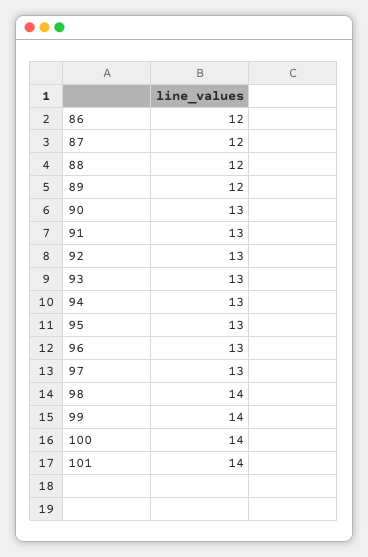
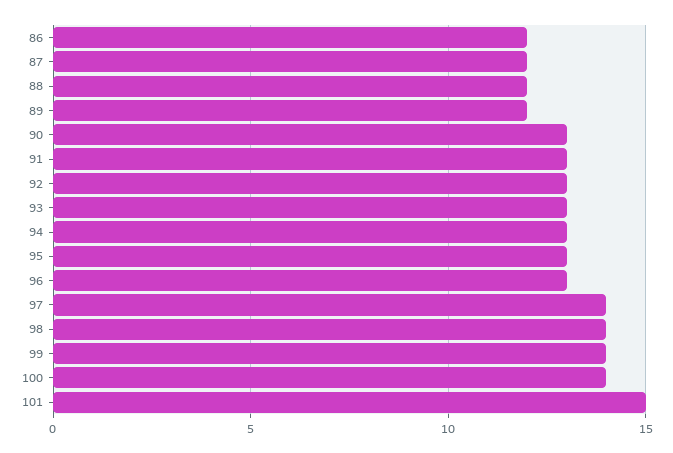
  {
    "86": 12,
    "87": 12,
    "88": 12,
    "89": 12,
    "90": 13,
    "91": 13,
    "92": 13,
    "93": 13,
    "94": 13,
    "95": 13,
    "96": 13,
-   "97": 13,
+   "97": 14,
    "98": 14,
    "99": 14,
    "100": 14,
-   "101": 14
+   "101": 15
  }

